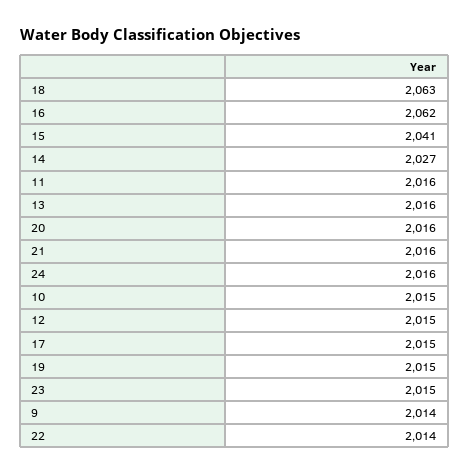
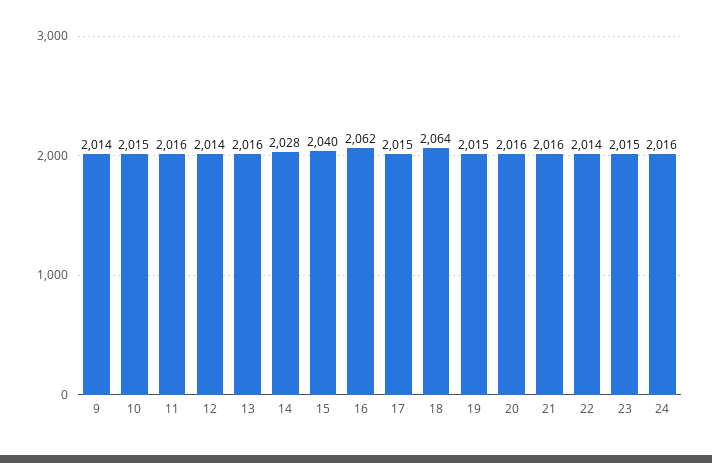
  {
-   "18": 2063,
+   "18": 2064,
    "16": 2062,
-   "15": 2041,
+   "15": 2040,
-   "14": 2027,
+   "14": 2028,
    "11": 2016,
    "13": 2016,
    "20": 2016,
    "21": 2016,
    "24": 2016,
    "10": 2015,
-   "12": 2015,
+   "12": 2014,
    "17": 2015,
    "19": 2015,
    "23": 2015,
    "9": 2014,
    "22": 2014
  }

